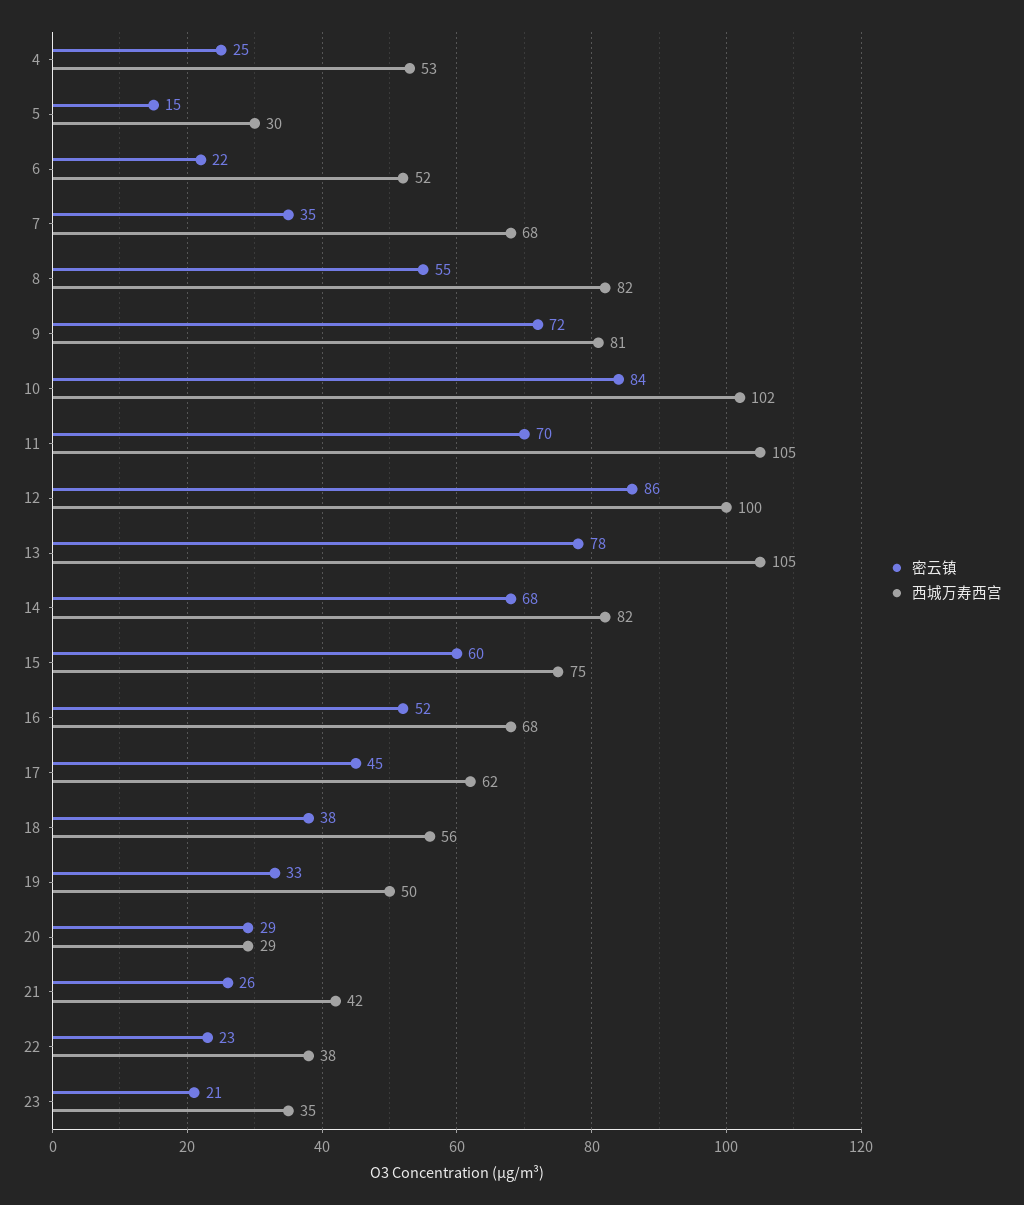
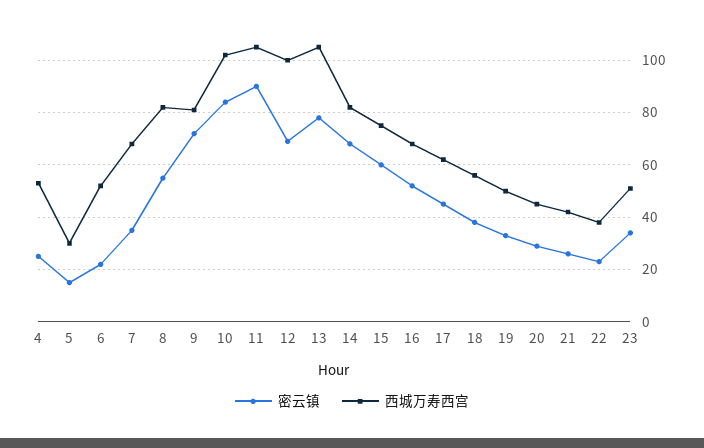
  {
    "密云镇": {
      "4": 25,
      "5": 15,
      "6": 22,
      "7": 35,
      "8": 55,
      "9": 72,
      "10": 84,
-     "11": 70,
+     "11": 90,
-     "12": 86,
+     "12": 70,
      "13": 78,
      "14": 68,
      "15": 60,
      "16": 52,
      "17": 45,
      "18": 38,
      "19": 33,
      "20": 29,
      "21": 26,
      "22": 23,
-     "23": 21
+     "23": 35
    },
    "西城万寿西宫": {
      "4": 53,
      "5": 30,
      "6": 52,
      "7": 68,
      "8": 82,
      "9": 81,
      "10": 102,
      "11": 105,
      "12": 100,
      "13": 105,
      "14": 82,
      "15": 75,
      "16": 68,
      "17": 62,
      "18": 56,
      "19": 50,
-     "20": 29,
+     "20": 45,
      "21": 42,
      "22": 38,
-     "23": 35
+     "23": 50
    }
  }

